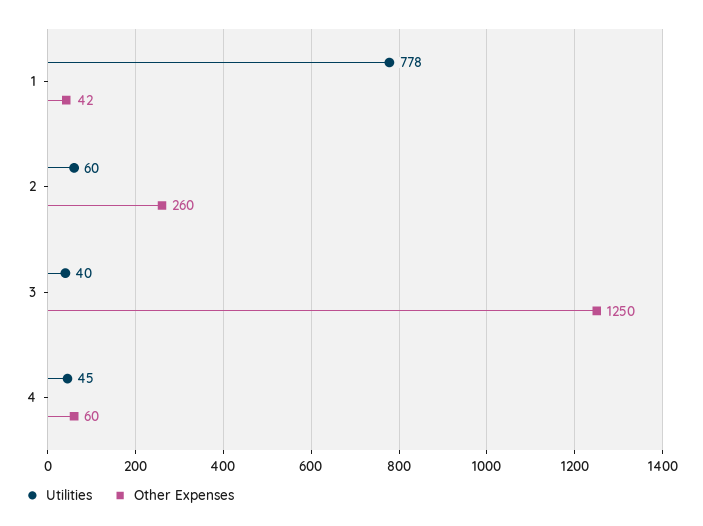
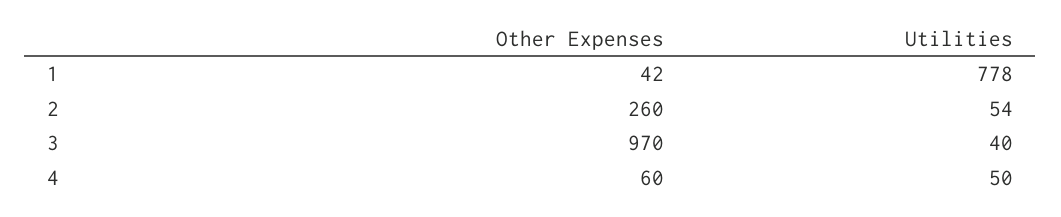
  {
    "Utilities": {
      "1": 778,
-     "2": 60,
+     "2": 54,
      "3": 40,
-     "4": 45
+     "4": 50
    },
    "Other Expenses": {
      "1": 42,
      "2": 260,
-     "3": 1250,
+     "3": 970,
      "4": 60
    }
  }

